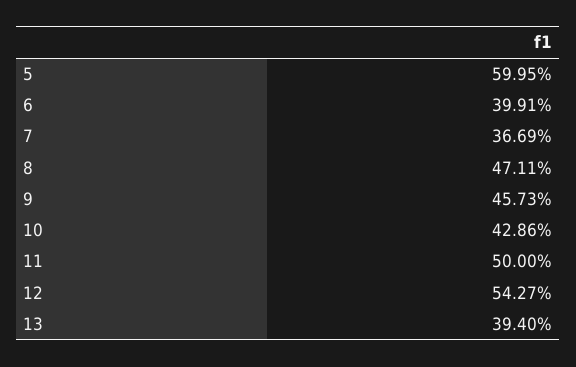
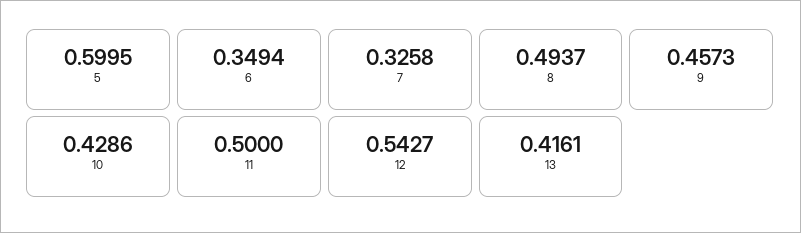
  {
    "5": 0.5995,
-   "6": 0.3991,
+   "6": 0.3494,
-   "7": 0.3669,
+   "7": 0.3258,
-   "8": 0.4711,
+   "8": 0.4937,
    "9": 0.4573,
    "10": 0.4286,
    "11": 0.5,
    "12": 0.5427,
-   "13": 0.394
+   "13": 0.4161
  }

